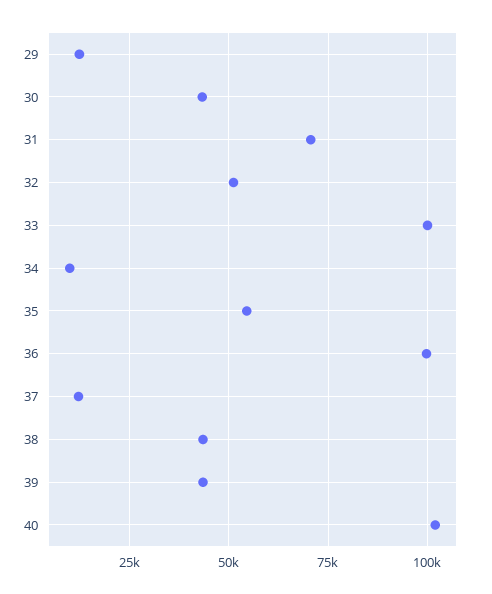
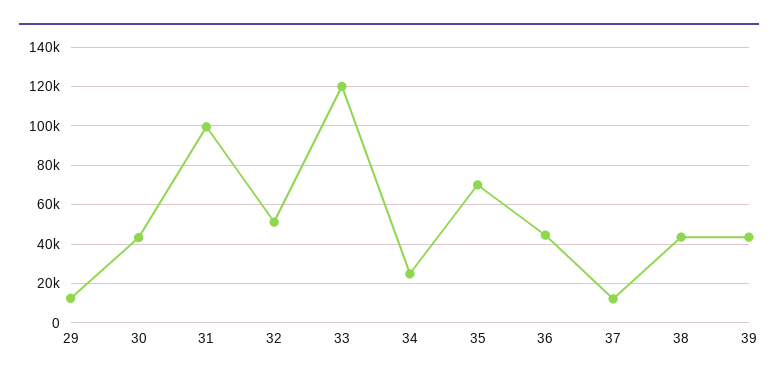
  {
    "29": 12500,
    "30": 42500,
-   "31": 70000,
+   "31": 100000,
    "32": 50000,
-   "33": 100000,
+   "33": 120000,
-   "34": 10000,
+   "34": 25000,
-   "35": 55000,
+   "35": 70000,
-   "36": 100000,
+   "36": 45000,
    "37": 12500,
    "38": 42500,
-   "39": 42500,
+   "39": 42500
-   "40": 102500
  }

